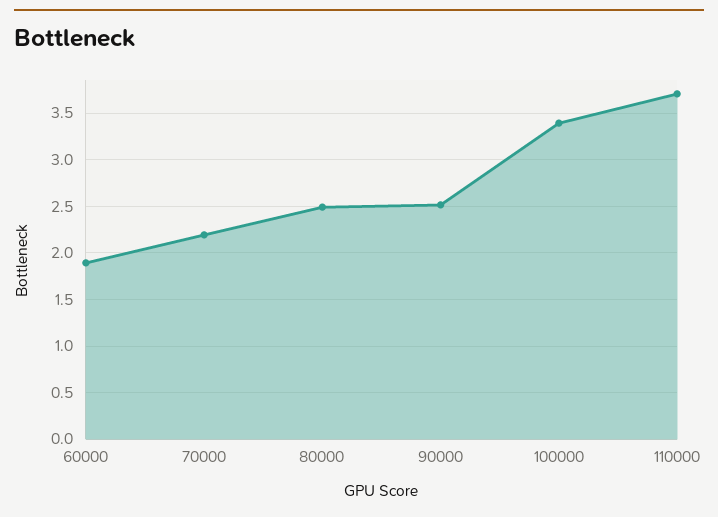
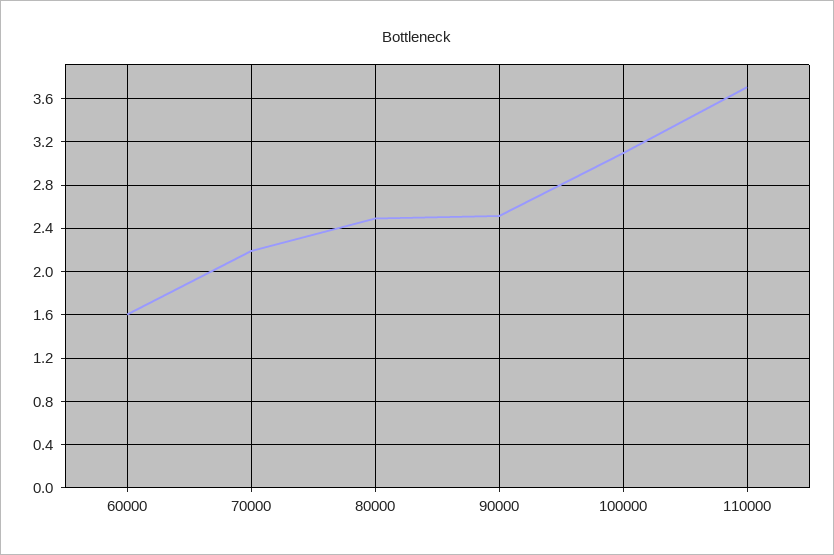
  {
-   "60000": 1.9,
+   "60000": 1.6,
    "70000": 2.2,
    "80000": 2.5,
    "90000": 2.5,
-   "100000": 3.4,
+   "100000": 3.1,
    "110000": 3.7
  }

